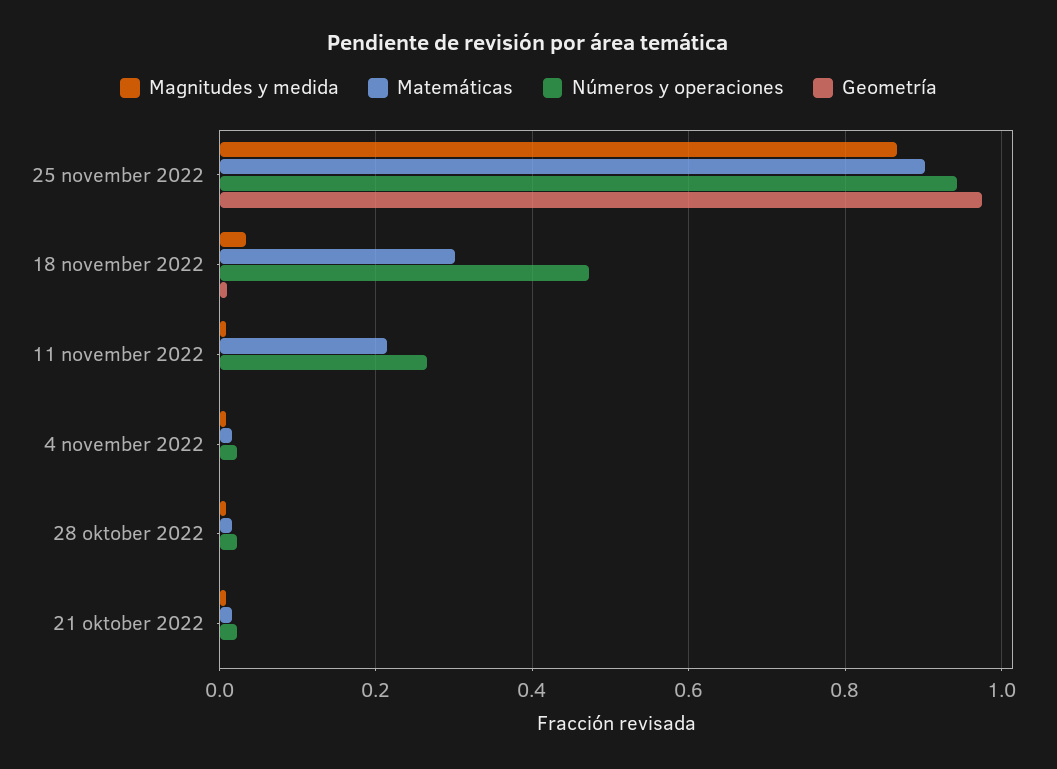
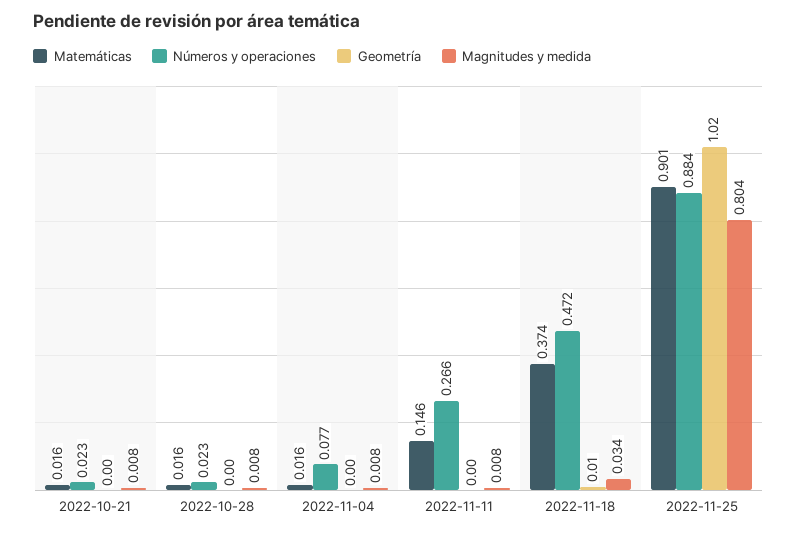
  {
    "Magnitudes y medida": {
-     "25 november 2022": 0.86,
+     "25 november 2022": 0.804,
      "18 november 2022": 0.034,
      "11 november 2022": 0.008,
      "4 november 2022": 0.008,
      "28 oktober 2022": 0.008,
      "21 oktober 2022": 0.008
    },
    "Matemáticas": {
      "25 november 2022": 0.901,
-     "18 november 2022": 0.3,
+     "18 november 2022": 0.374,
-     "11 november 2022": 0.22,
+     "11 november 2022": 0.146,
      "4 november 2022": 0.016,
      "28 oktober 2022": 0.016,
      "21 oktober 2022": 0.016
    },
    "Números y operaciones": {
-     "25 november 2022": 0.94,
+     "25 november 2022": 0.884,
      "18 november 2022": 0.472,
      "11 november 2022": 0.266,
-     "4 november 2022": 0.02,
+     "4 november 2022": 0.077,
      "28 oktober 2022": 0.023,
      "21 oktober 2022": 0.023
    },
    "Geometría": {
-     "25 november 2022": 0.98,
+     "25 november 2022": 1.02,
      "18 november 2022": 0.01,
      "11 november 2022": 0,
      "4 november 2022": 0,
      "28 oktober 2022": 0,
      "21 oktober 2022": 0
    }
  }

